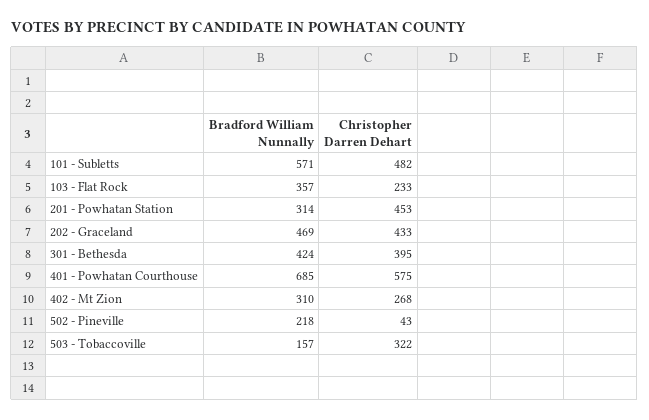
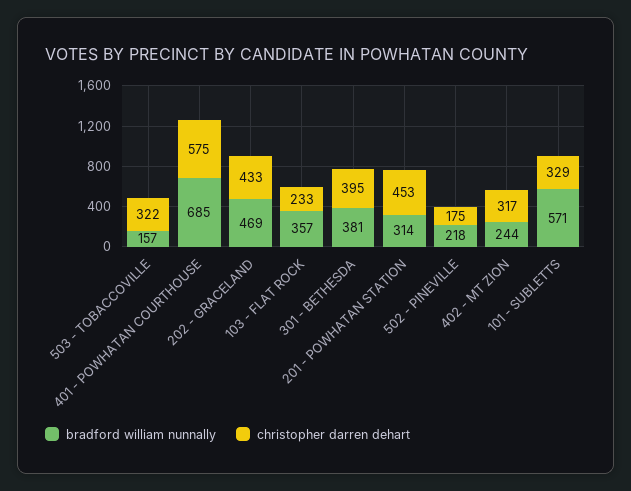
  {
    "Bradford William Nunnally": {
      "101 - Subletts": 571,
      "103 - Flat Rock": 357,
      "201 - Powhatan Station": 314,
      "202 - Graceland": 469,
-     "301 - Bethesda": 424,
+     "301 - Bethesda": 381,
      "401 - Powhatan Courthouse": 685,
-     "402 - Mt Zion": 310,
+     "402 - Mt Zion": 244,
      "502 - Pineville": 218,
      "503 - Tobaccoville": 157
    },
    "Christopher Darren Dehart": {
-     "101 - Subletts": 482,
+     "101 - Subletts": 329,
      "103 - Flat Rock": 233,
      "201 - Powhatan Station": 453,
      "202 - Graceland": 433,
      "301 - Bethesda": 395,
      "401 - Powhatan Courthouse": 575,
-     "402 - Mt Zion": 268,
+     "402 - Mt Zion": 317,
-     "502 - Pineville": 43,
+     "502 - Pineville": 175,
      "503 - Tobaccoville": 322
    }
  }

